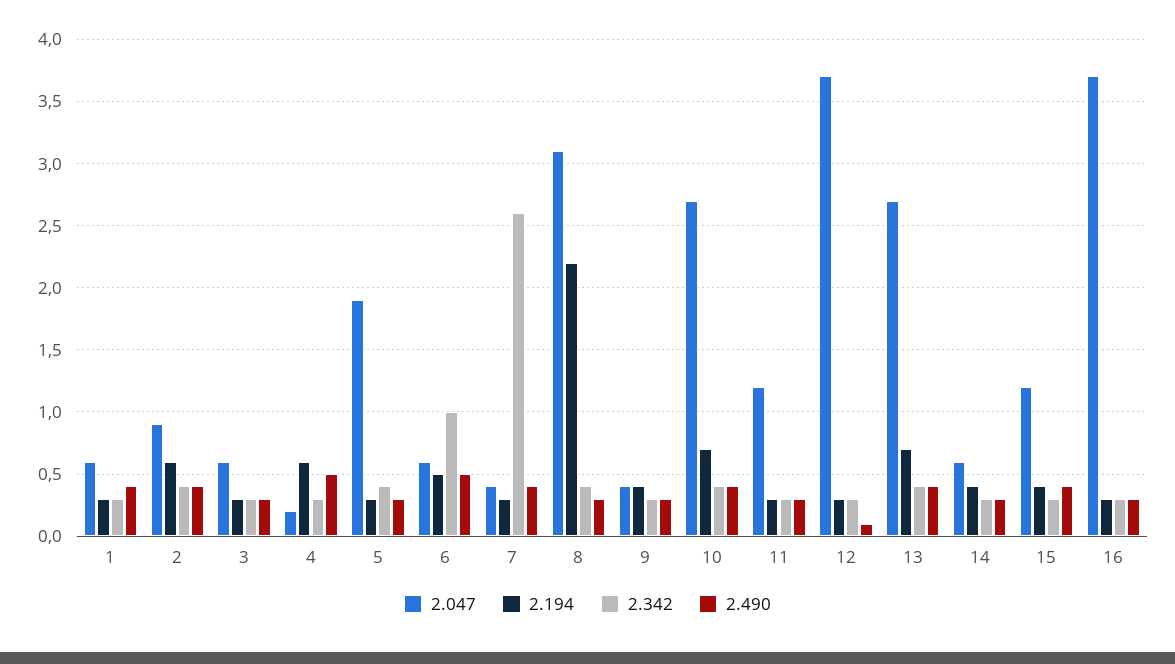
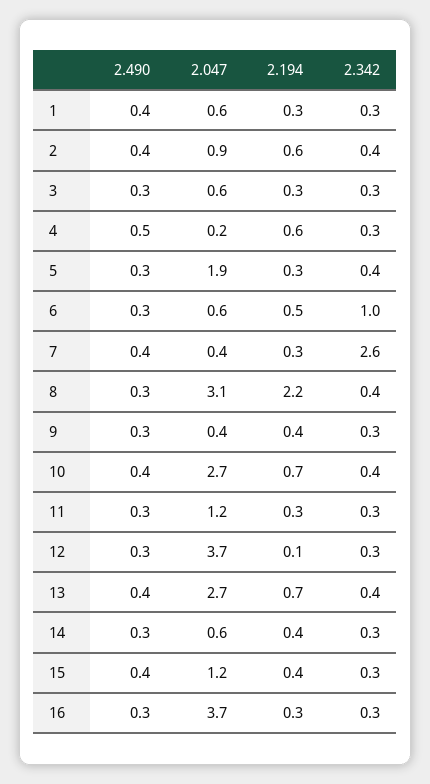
  {
    "2.047": {
      "1": 0.6,
      "2": 0.9,
      "3": 0.6,
      "4": 0.2,
      "5": 1.9,
      "6": 0.6,
      "7": 0.4,
      "8": 3.1,
      "9": 0.4,
      "10": 2.7,
      "11": 1.2,
      "12": 3.7,
      "13": 2.7,
      "14": 0.6,
      "15": 1.2,
      "16": 3.7
    },
    "2.194": {
      "1": 0.3,
      "2": 0.6,
      "3": 0.3,
      "4": 0.6,
      "5": 0.3,
      "6": 0.5,
      "7": 0.3,
      "8": 2.2,
      "9": 0.4,
      "10": 0.7,
      "11": 0.3,
-     "12": 0.3,
+     "12": 0.1,
      "13": 0.7,
      "14": 0.4,
      "15": 0.4,
      "16": 0.3
    },
    "2.342": {
      "1": 0.3,
      "2": 0.4,
      "3": 0.3,
      "4": 0.3,
      "5": 0.4,
      "6": 1,
      "7": 2.6,
      "8": 0.4,
      "9": 0.3,
      "10": 0.4,
      "11": 0.3,
      "12": 0.3,
      "13": 0.4,
      "14": 0.3,
      "15": 0.3,
      "16": 0.3
    },
    "2.490": {
      "1": 0.4,
      "2": 0.4,
      "3": 0.3,
      "4": 0.5,
      "5": 0.3,
-     "6": 0.5,
+     "6": 0.3,
      "7": 0.4,
      "8": 0.3,
      "9": 0.3,
      "10": 0.4,
      "11": 0.3,
-     "12": 0.1,
+     "12": 0.3,
      "13": 0.4,
      "14": 0.3,
      "15": 0.4,
      "16": 0.3
    }
  }

